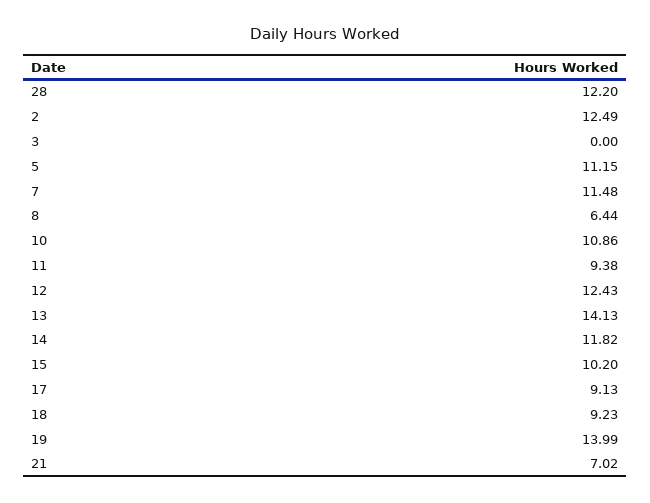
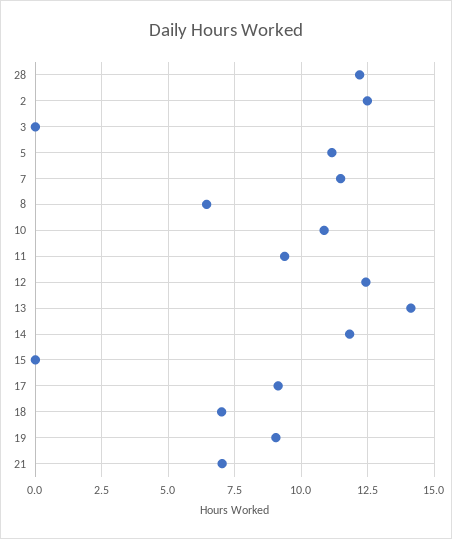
  {
    "28": 12.2,
    "2": 12.49,
    "3": 0,
    "5": 11.15,
    "7": 11.48,
    "8": 6.44,
    "10": 10.86,
    "11": 9.38,
    "12": 12.43,
    "13": 14.13,
    "14": 11.82,
-   "15": 10.2,
+   "15": 0,
    "17": 9.13,
-   "18": 9.23,
+   "18": 7,
-   "19": 13.99,
+   "19": 9,
    "21": 7.02
  }

